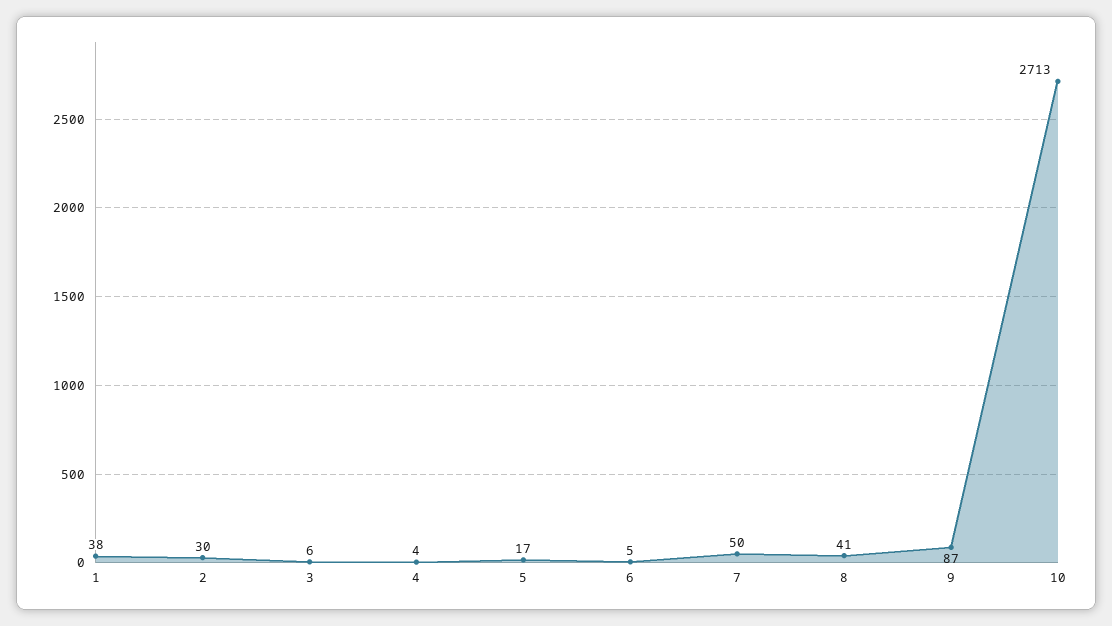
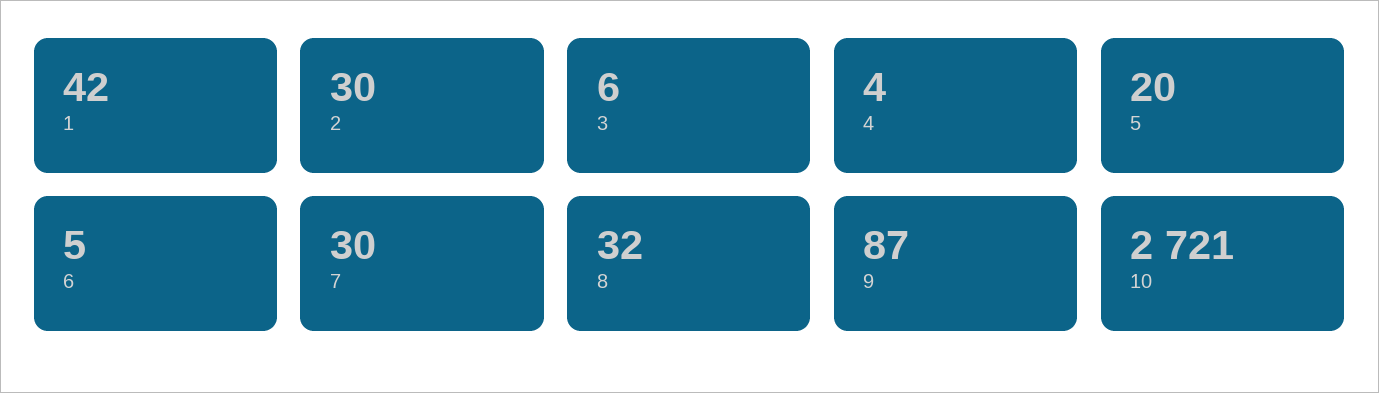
  {
-   "1": 38,
+   "1": 42,
    "2": 30,
    "3": 6,
    "4": 4,
-   "5": 17,
+   "5": 20,
    "6": 5,
-   "7": 50,
+   "7": 30,
-   "8": 41,
+   "8": 32,
    "9": 87,
-   "10": 2713
+   "10": 2721
  }

